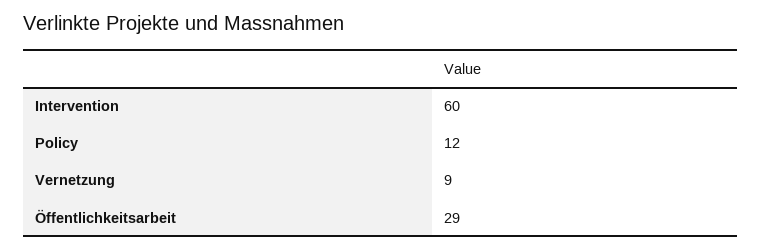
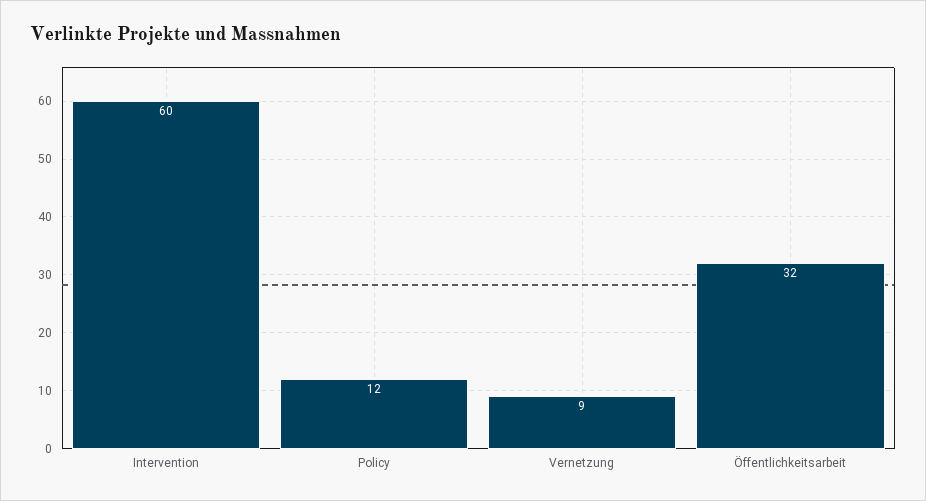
  {
    "Intervention": 60,
    "Policy": 12,
    "Vernetzung": 9,
-   "Öffentlichkeitsarbeit": 29
+   "Öffentlichkeitsarbeit": 32
  }

